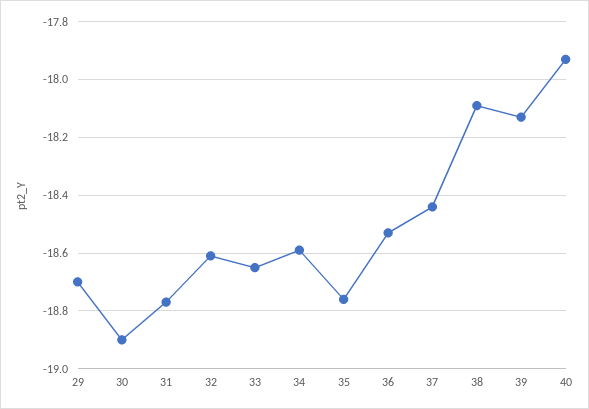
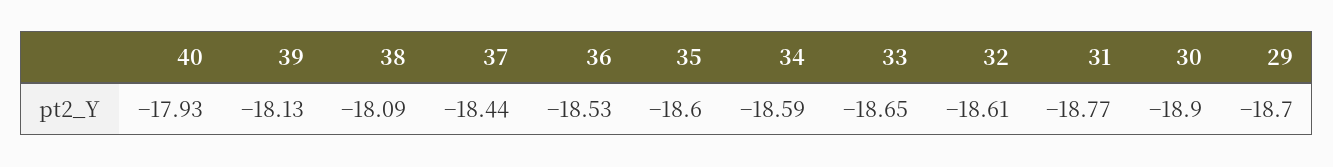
  {
    "29": -18.7,
    "30": -18.9,
    "31": -18.77,
    "32": -18.61,
    "33": -18.65,
    "34": -18.59,
-   "35": -18.75,
+   "35": -18.6,
    "36": -18.53,
    "37": -18.44,
    "38": -18.09,
    "39": -18.13,
    "40": -17.93
  }

